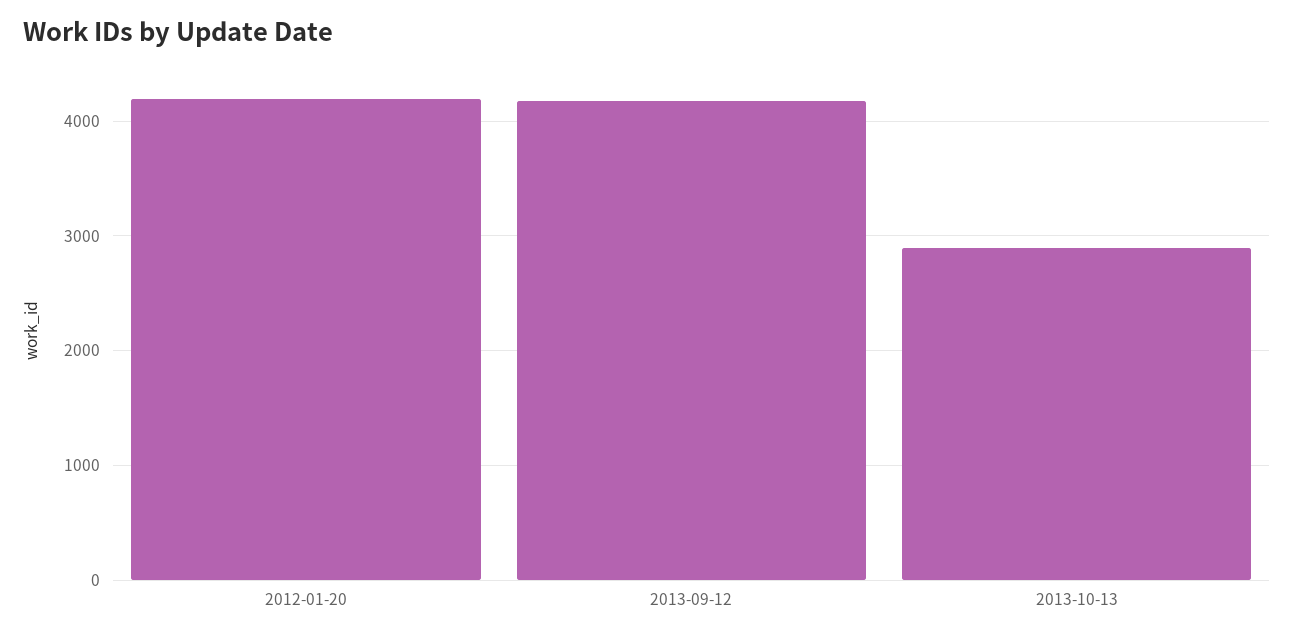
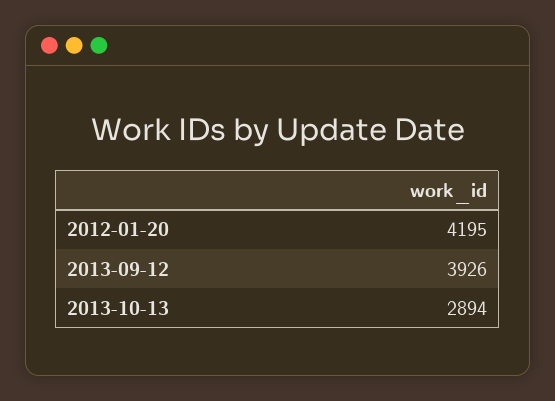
  {
    "2012-01-20": 4195,
-   "2013-09-12": 4200,
+   "2013-09-12": 3926,
    "2013-10-13": 2894
  }

